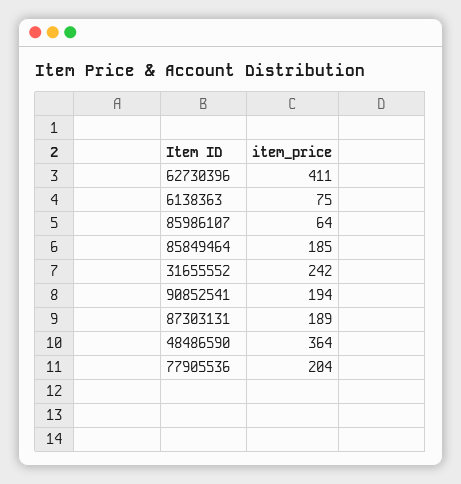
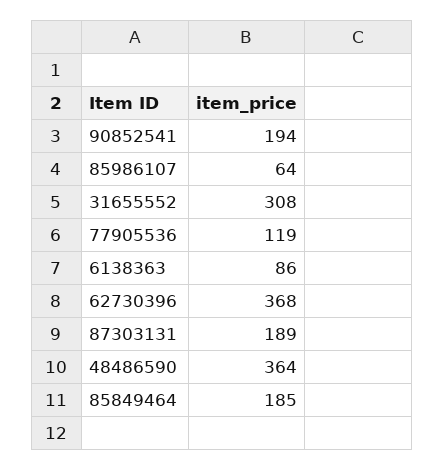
  {
-   "62730396": 411,
+   "62730396": 368,
-   "6138363": 75,
+   "6138363": 86,
    "85986107": 64,
    "85849464": 185,
-   "31655552": 242,
+   "31655552": 308,
    "90852541": 194,
    "87303131": 189,
    "48486590": 364,
-   "77905536": 204
+   "77905536": 119
  }

